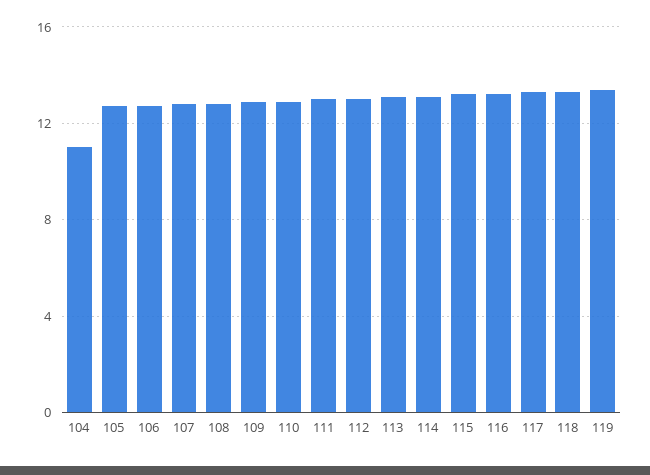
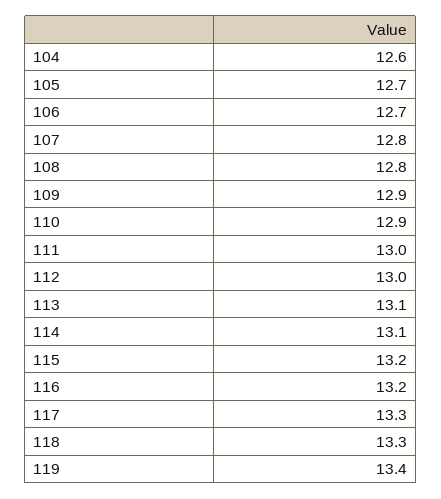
  {
-   "104": 11,
+   "104": 12.6,
    "105": 12.7,
    "106": 12.7,
    "107": 12.8,
    "108": 12.8,
    "109": 12.9,
    "110": 12.9,
    "111": 13,
    "112": 13,
    "113": 13.1,
    "114": 13.1,
    "115": 13.2,
    "116": 13.2,
    "117": 13.3,
    "118": 13.3,
    "119": 13.4
  }

